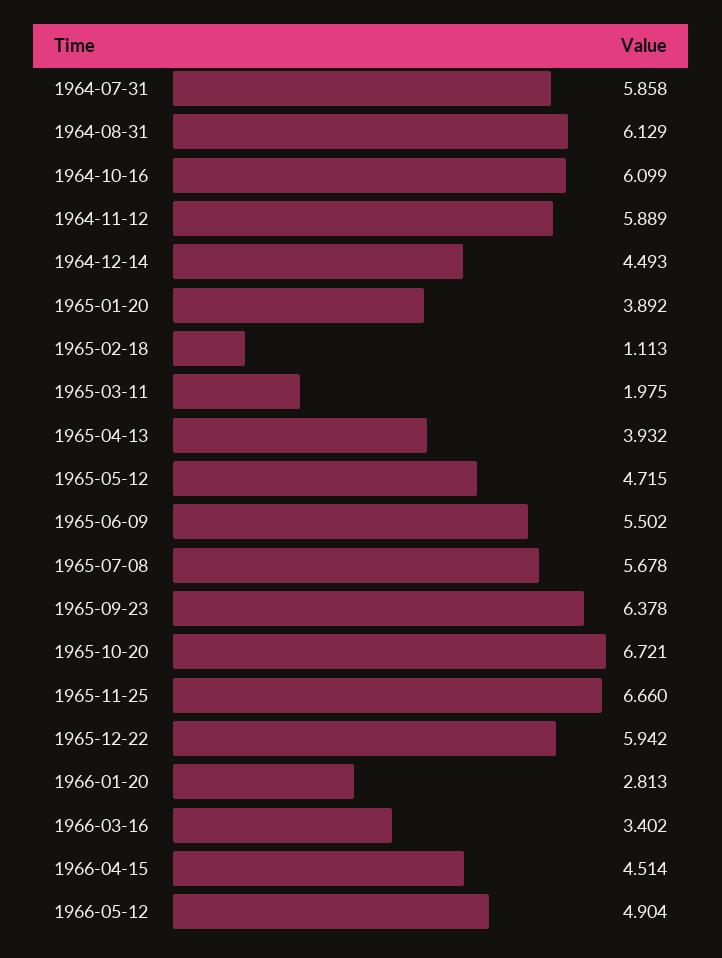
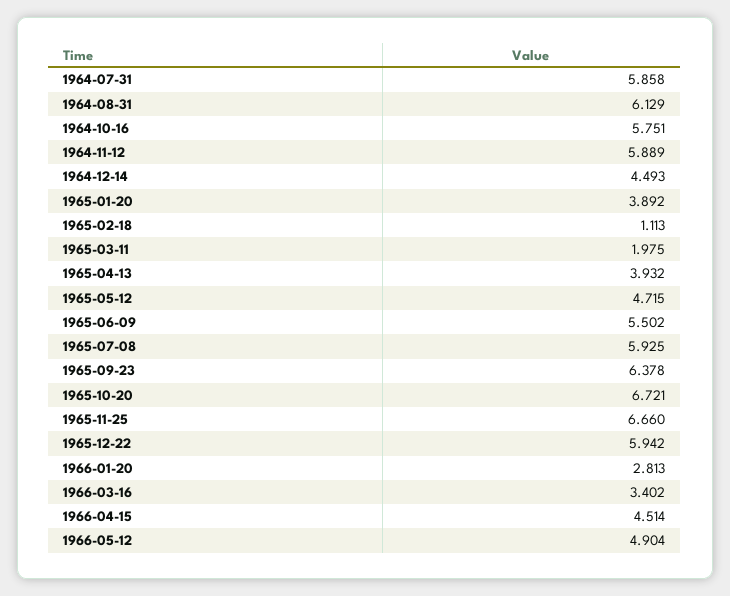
  {
    "1964-07-31": 5.858,
    "1964-08-31": 6.129,
-   "1964-10-16": 6.099,
+   "1964-10-16": 5.751,
    "1964-11-12": 5.889,
    "1964-12-14": 4.493,
    "1965-01-20": 3.892,
    "1965-02-18": 1.113,
    "1965-03-11": 1.975,
    "1965-04-13": 3.932,
    "1965-05-12": 4.715,
    "1965-06-09": 5.502,
-   "1965-07-08": 5.678,
+   "1965-07-08": 5.925,
    "1965-09-23": 6.378,
    "1965-10-20": 6.721,
    "1965-11-25": 6.66,
    "1965-12-22": 5.942,
    "1966-01-20": 2.813,
    "1966-03-16": 3.402,
    "1966-04-15": 4.514,
    "1966-05-12": 4.904
  }

